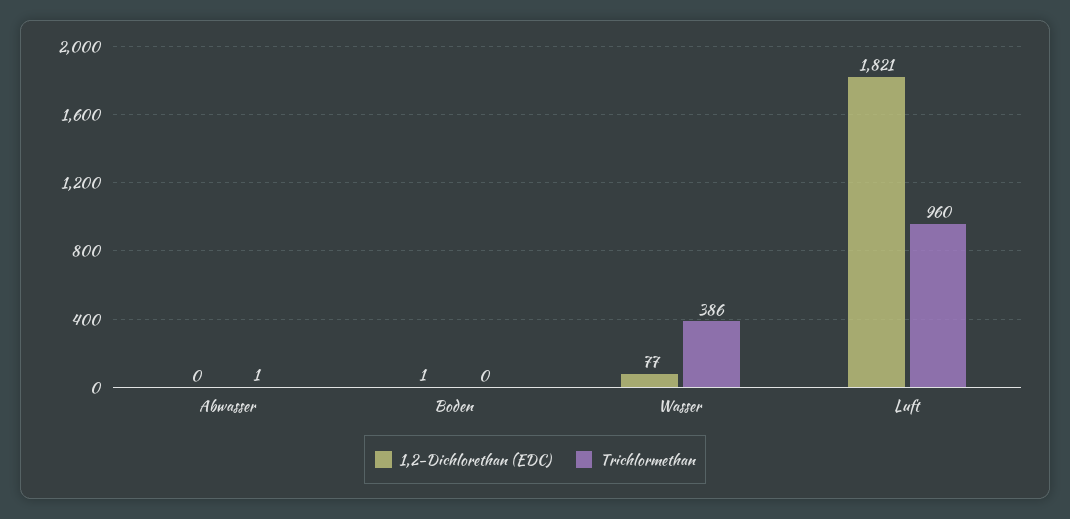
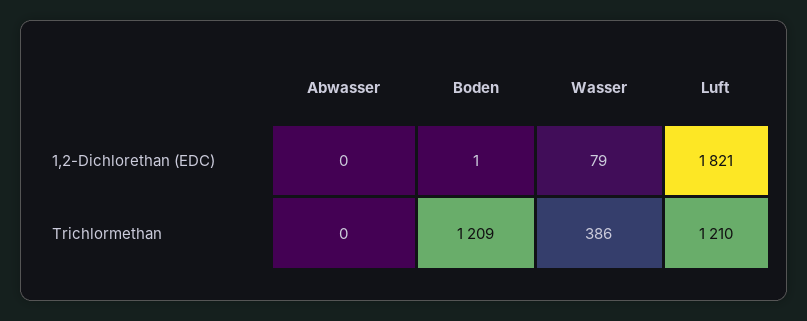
  {
    "1,2-Dichlorethan (EDC)": {
      "Abwasser": 0,
      "Boden": 1,
-     "Wasser": 77,
+     "Wasser": 79,
      "Luft": 1821
    },
    "Trichlormethan": {
-     "Abwasser": 1,
+     "Abwasser": 0,
-     "Boden": 0,
+     "Boden": 1209,
      "Wasser": 386,
-     "Luft": 960
+     "Luft": 1210
    }
  }

